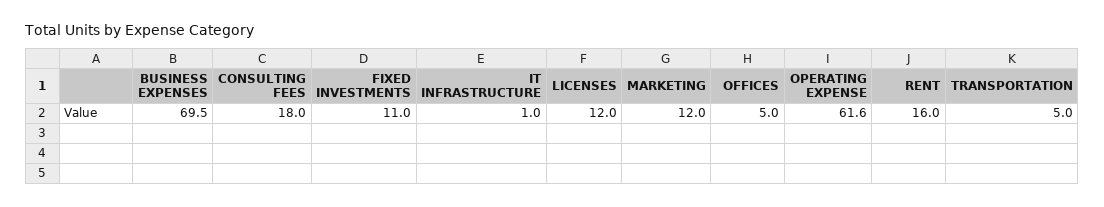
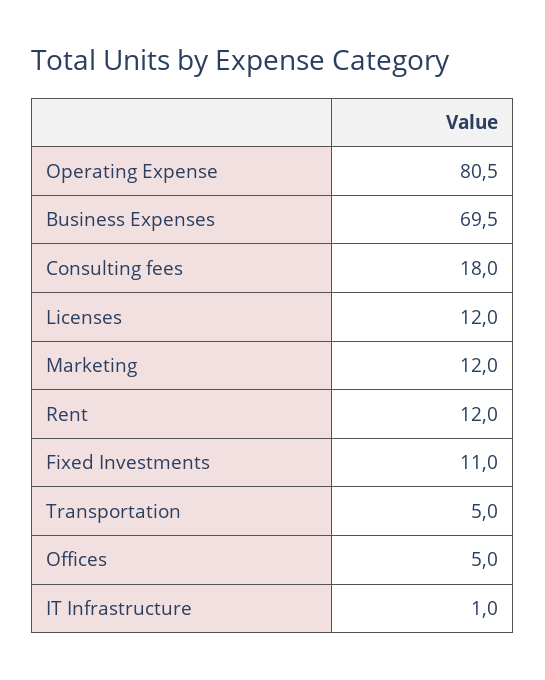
  {
    "BUSINESS EXPENSES": 69.5,
    "CONSULTING FEES": 18,
    "FIXED INVESTMENTS": 11,
    "IT INFRASTRUCTURE": 1,
    "LICENSES": 12,
    "MARKETING": 12,
    "OFFICES": 5,
-   "OPERATING EXPENSE": 61.6,
+   "OPERATING EXPENSE": 80.5,
-   "RENT": 16,
+   "RENT": 12,
    "TRANSPORTATION": 5
  }

